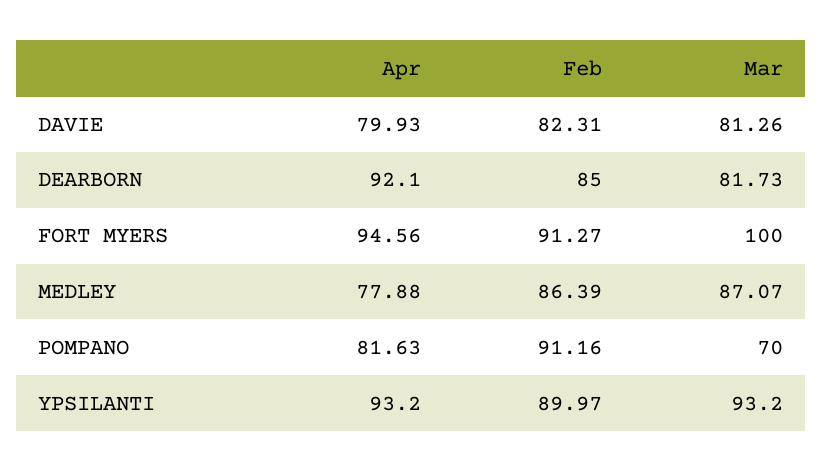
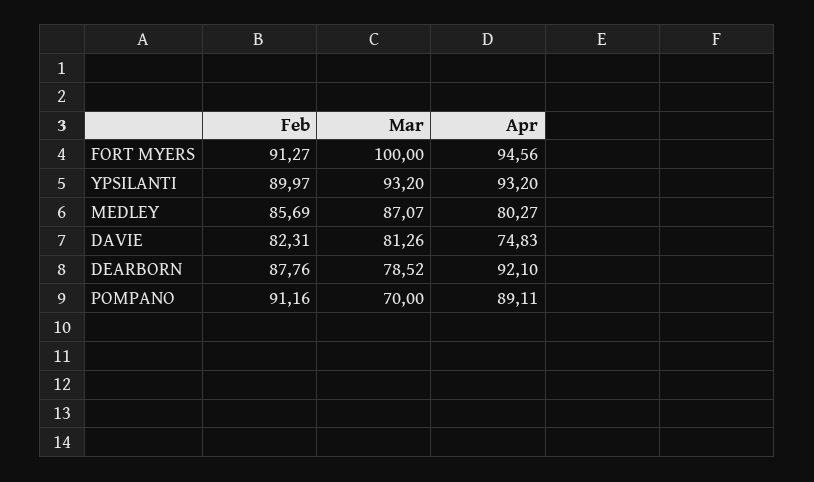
  {
    "Apr": {
-     "DAVIE": 79.93,
+     "DAVIE": 74.83,
      "DEARBORN": 92.1,
      "FORT MYERS": 94.56,
-     "MEDLEY": 77.88,
+     "MEDLEY": 80.27,
-     "POMPANO": 81.63,
+     "POMPANO": 89.11,
      "YPSILANTI": 93.2
    },
    "Feb": {
      "DAVIE": 82.31,
-     "DEARBORN": 85,
+     "DEARBORN": 87.76,
      "FORT MYERS": 91.27,
-     "MEDLEY": 86.39,
+     "MEDLEY": 85.69,
      "POMPANO": 91.16,
      "YPSILANTI": 89.97
    },
    "Mar": {
      "DAVIE": 81.26,
-     "DEARBORN": 81.73,
+     "DEARBORN": 78.52,
      "FORT MYERS": 100,
      "MEDLEY": 87.07,
      "POMPANO": 70,
      "YPSILANTI": 93.2
    }
  }

